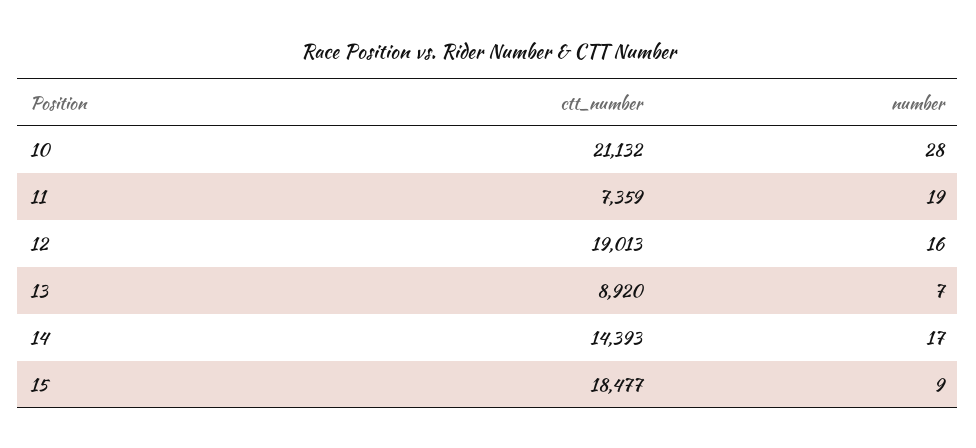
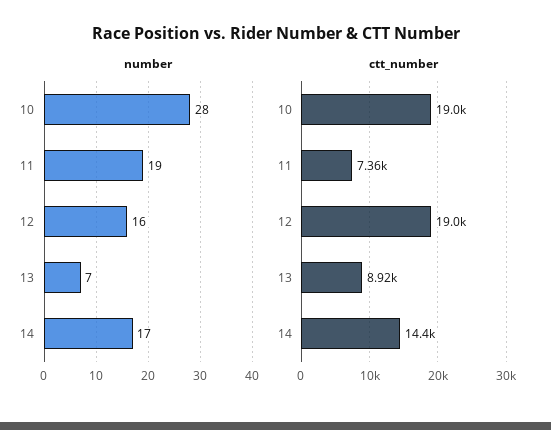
  {
    "ctt_number": {
-     "10": 21132,
+     "10": 19000,
      "11": 7359,
      "12": 19013,
      "13": 8920,
-     "14": 14393,
+     "14": 14393
-     "15": 18477
    },
    "number": {
      "10": 28,
      "11": 19,
      "12": 16,
      "13": 7,
-     "14": 17,
+     "14": 17
-     "15": 9
    }
  }

